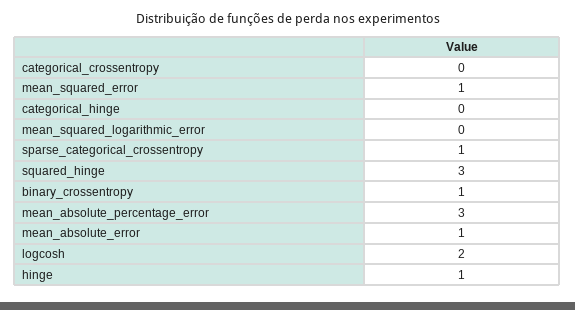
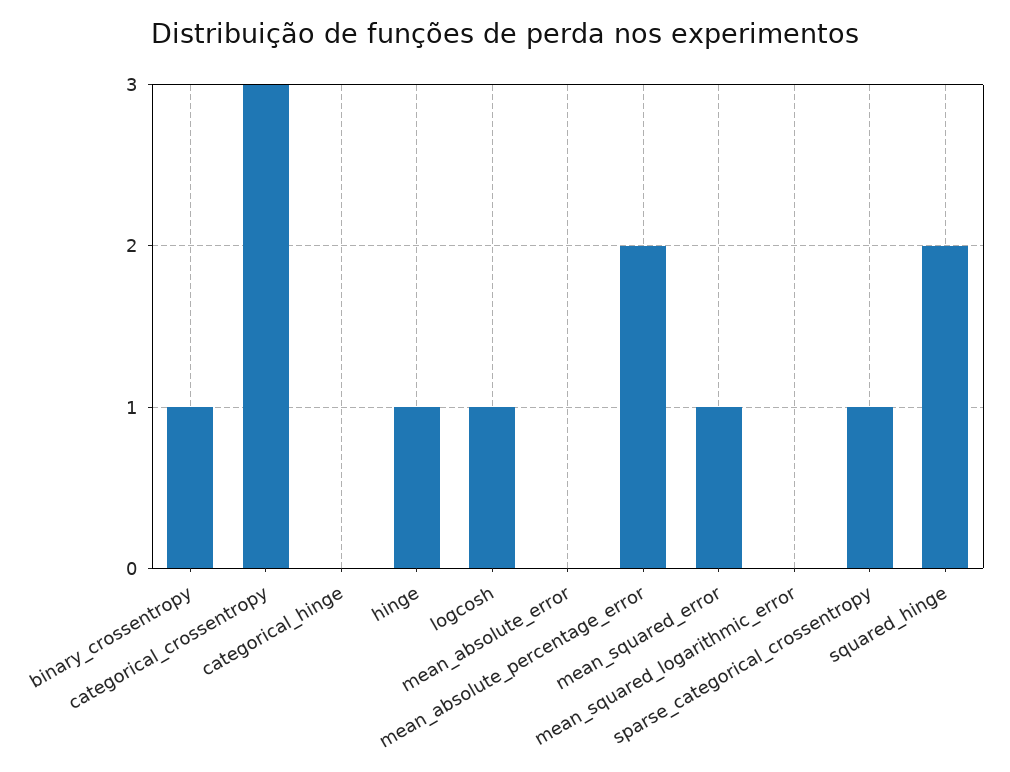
  {
-   "categorical_crossentropy": 0,
+   "categorical_crossentropy": 3,
    "mean_squared_error": 1,
    "categorical_hinge": 0,
    "mean_squared_logarithmic_error": 0,
    "sparse_categorical_crossentropy": 1,
-   "squared_hinge": 3,
+   "squared_hinge": 2,
    "binary_crossentropy": 1,
-   "mean_absolute_percentage_error": 3,
+   "mean_absolute_percentage_error": 2,
-   "mean_absolute_error": 1,
+   "mean_absolute_error": 0,
-   "logcosh": 2,
+   "logcosh": 1,
    "hinge": 1
  }

